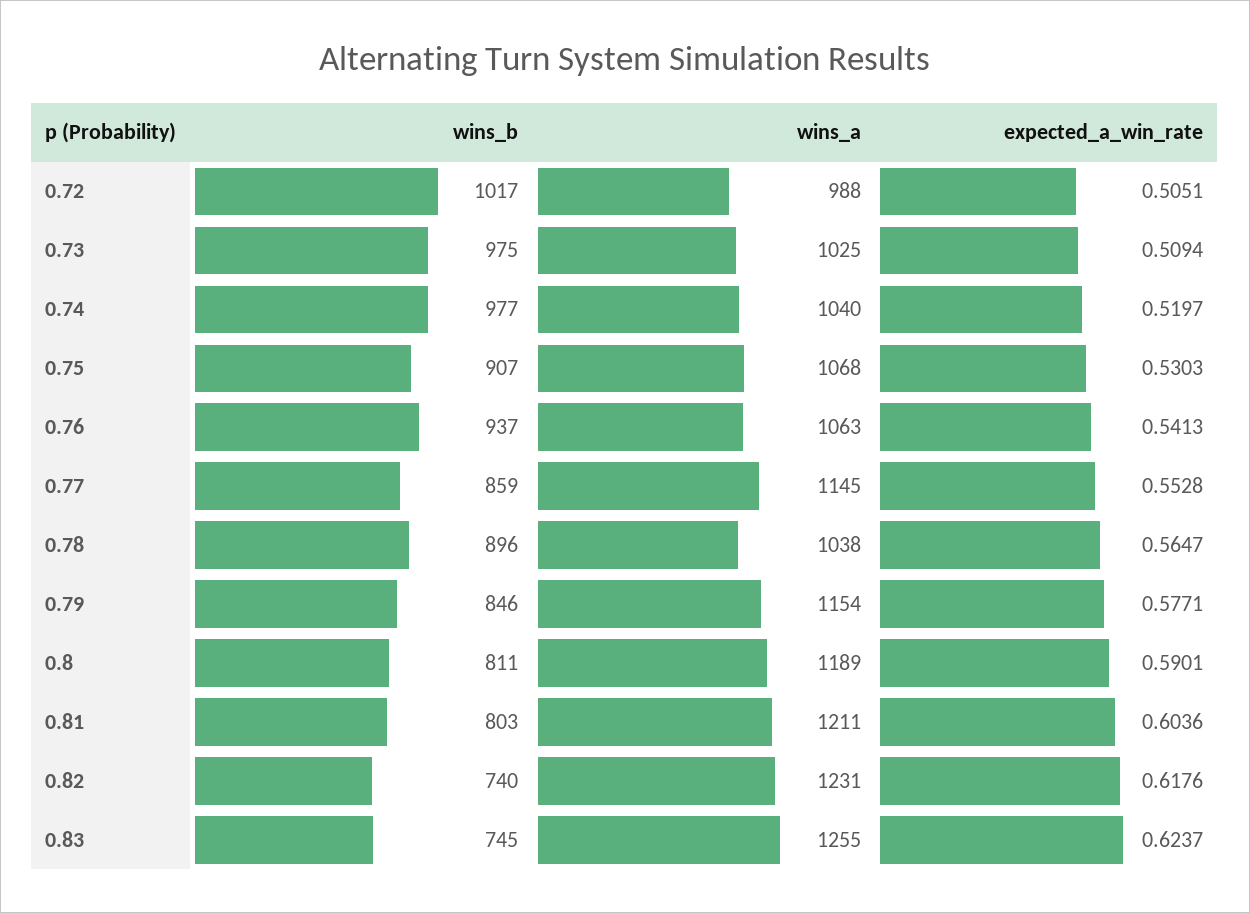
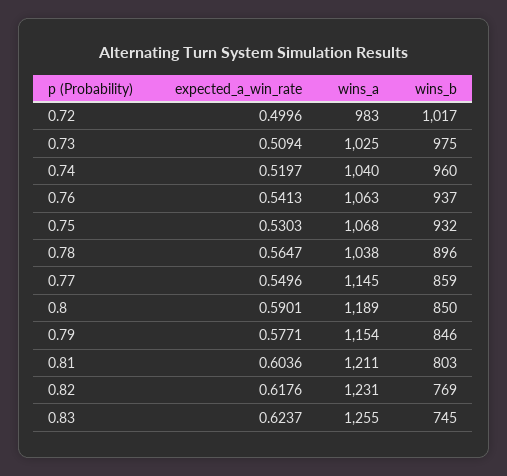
  {
    "wins_b": {
      "0.72": 1017,
      "0.73": 975,
-     "0.74": 977,
+     "0.74": 960,
-     "0.75": 907,
+     "0.75": 932,
      "0.76": 937,
      "0.77": 859,
      "0.78": 896,
      "0.79": 846,
-     "0.8": 811,
+     "0.8": 850,
      "0.81": 803,
-     "0.82": 740,
+     "0.82": 769,
      "0.83": 745
    },
    "wins_a": {
-     "0.72": 988,
+     "0.72": 983,
      "0.73": 1025,
      "0.74": 1040,
      "0.75": 1068,
      "0.76": 1063,
      "0.77": 1145,
      "0.78": 1038,
      "0.79": 1154,
      "0.8": 1189,
      "0.81": 1211,
      "0.82": 1231,
      "0.83": 1255
    },
    "expected_a_win_rate": {
-     "0.72": 0.5051,
+     "0.72": 0.4996,
      "0.73": 0.5094,
      "0.74": 0.5197,
      "0.75": 0.5303,
      "0.76": 0.5413,
-     "0.77": 0.5528,
+     "0.77": 0.5496,
      "0.78": 0.5647,
      "0.79": 0.5771,
      "0.8": 0.5901,
      "0.81": 0.6036,
      "0.82": 0.6176,
      "0.83": 0.6237
    }
  }

